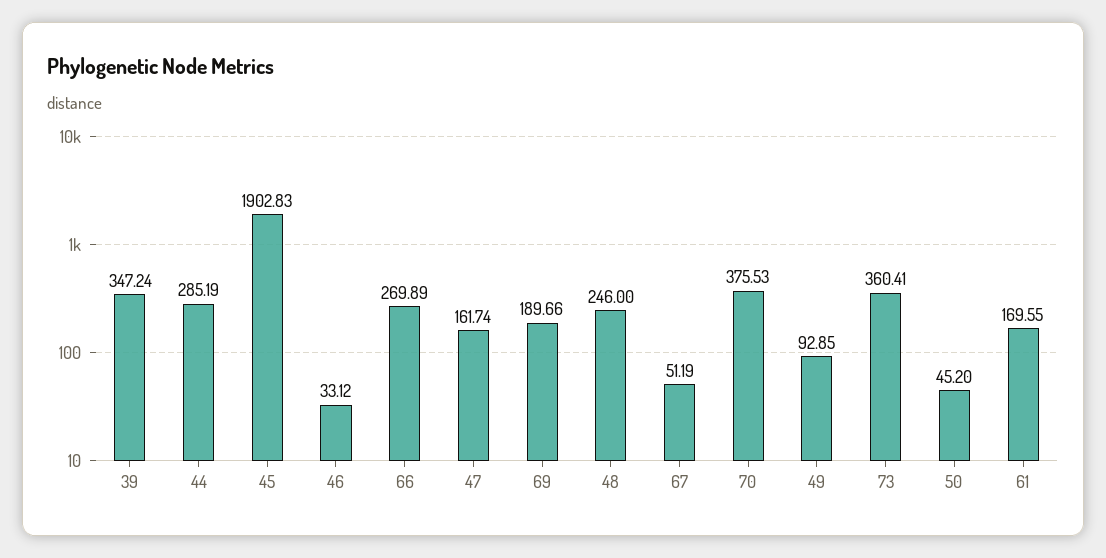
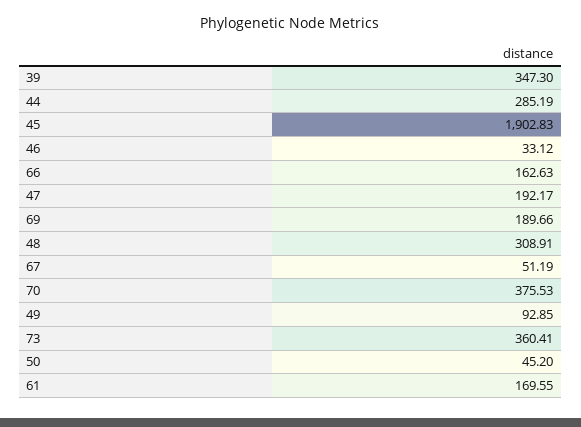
  {
-   "39": 347.24,
+   "39": 347.3,
    "44": 285.19,
    "45": 1902.83,
    "46": 33.12,
-   "66": 269.89,
+   "66": 162.63,
-   "47": 161.74,
+   "47": 192.17,
    "69": 189.66,
-   "48": 246,
+   "48": 308.91,
    "67": 51.19,
    "70": 375.53,
    "49": 92.85,
    "73": 360.41,
    "50": 45.2,
    "61": 169.55
  }

